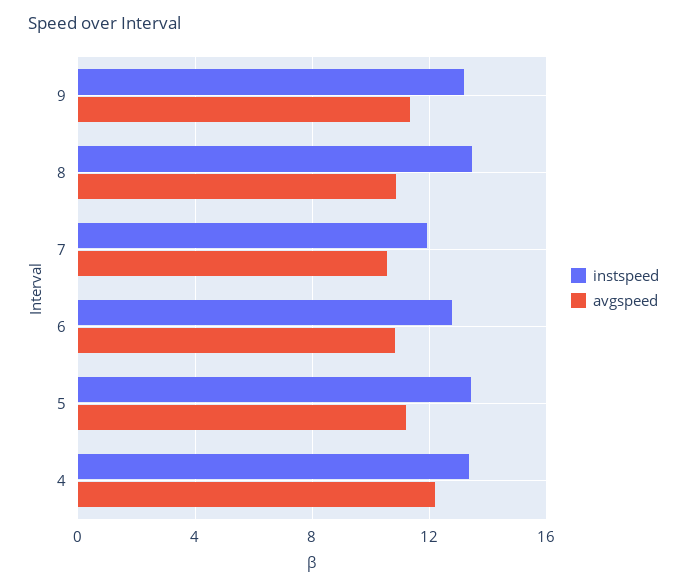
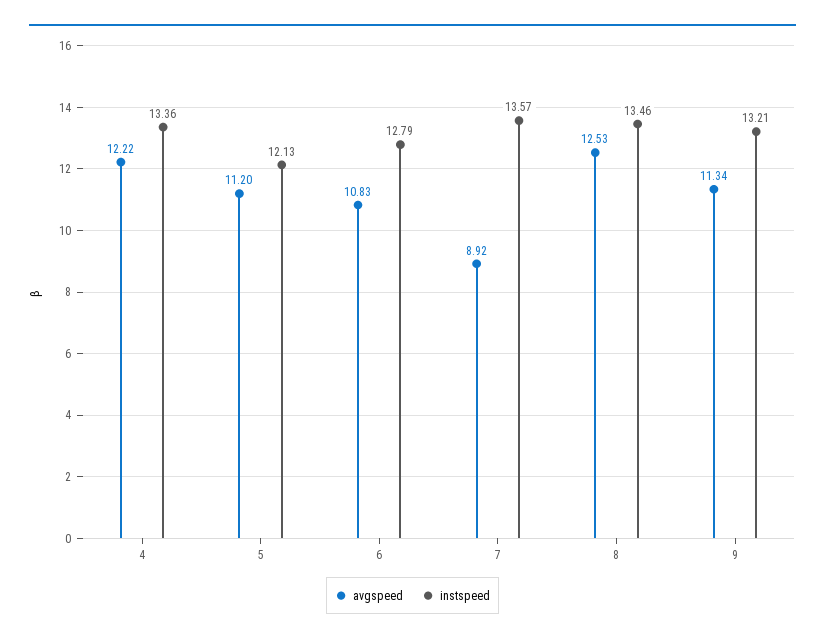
  {
    "instspeed": {
      "9": 13.21,
      "8": 13.46,
-     "7": 12,
+     "7": 13.57,
      "6": 12.79,
-     "5": 13.5,
+     "5": 12.13,
      "4": 13.36
    },
    "avgspeed": {
      "9": 11.34,
-     "8": 11,
+     "8": 12.53,
-     "7": 10.5,
+     "7": 8.92,
      "6": 10.83,
      "5": 11.2,
      "4": 12.22
    }
  }

